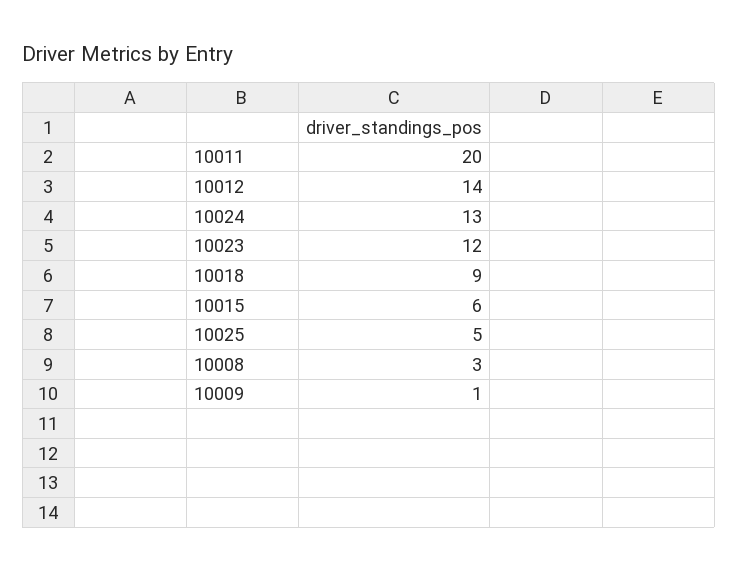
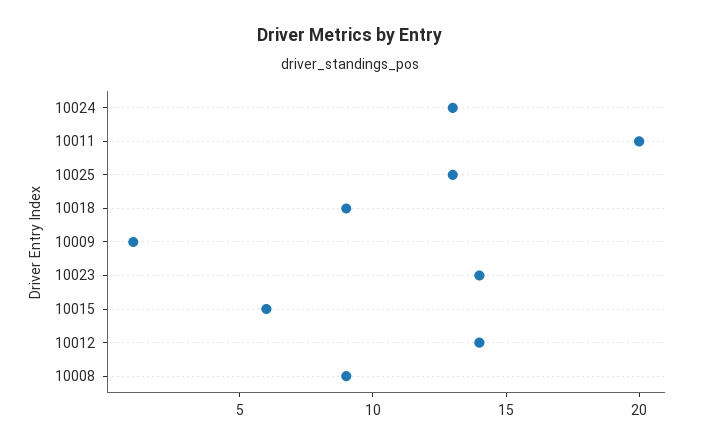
  {
    "10011": 20,
    "10012": 14,
    "10024": 13,
-   "10023": 12,
+   "10023": 14,
    "10018": 9,
    "10015": 6,
-   "10025": 5,
+   "10025": 13,
-   "10008": 3,
+   "10008": 9,
    "10009": 1
  }

